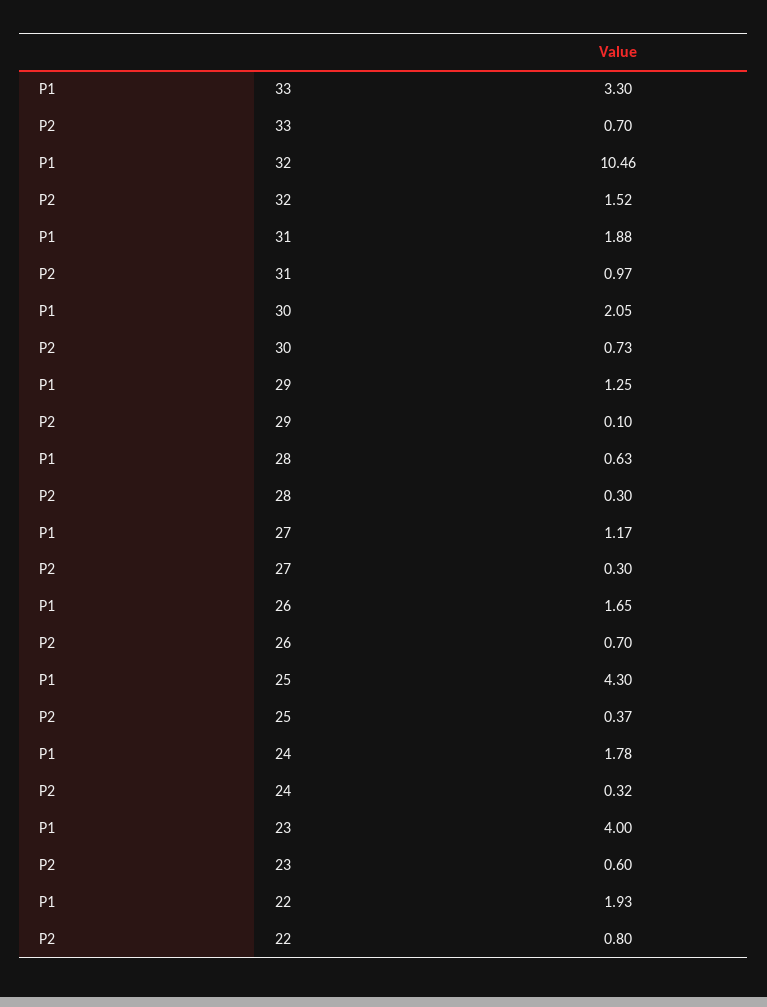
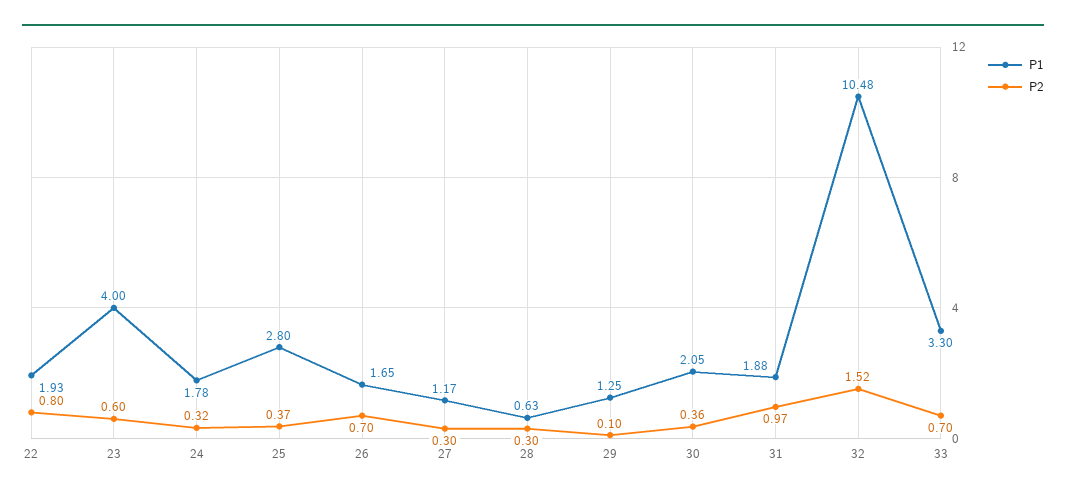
  {
    "P1": {
      "33": 3.3,
-     "32": 10.46,
+     "32": 10.48,
      "31": 1.88,
      "30": 2.05,
      "29": 1.25,
      "28": 0.63,
      "27": 1.17,
      "26": 1.65,
-     "25": 4.3,
+     "25": 2.8,
      "24": 1.78,
      "23": 4,
      "22": 1.93
    },
    "P2": {
      "33": 0.7,
      "32": 1.52,
      "31": 0.97,
-     "30": 0.73,
+     "30": 0.36,
      "29": 0.1,
      "28": 0.3,
      "27": 0.3,
      "26": 0.7,
      "25": 0.37,
      "24": 0.32,
      "23": 0.6,
      "22": 0.8
    }
  }

